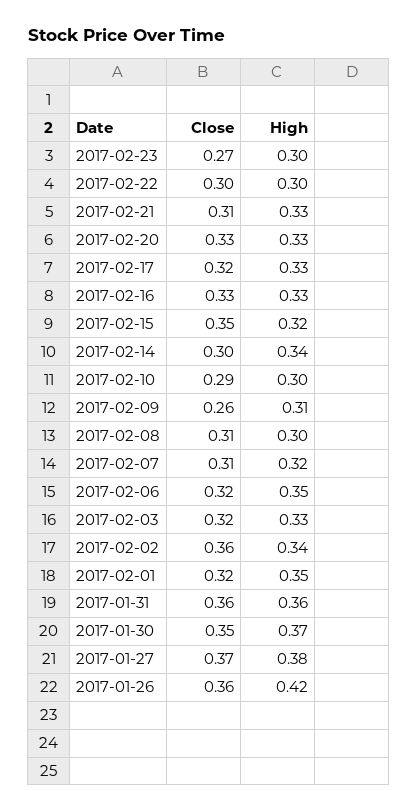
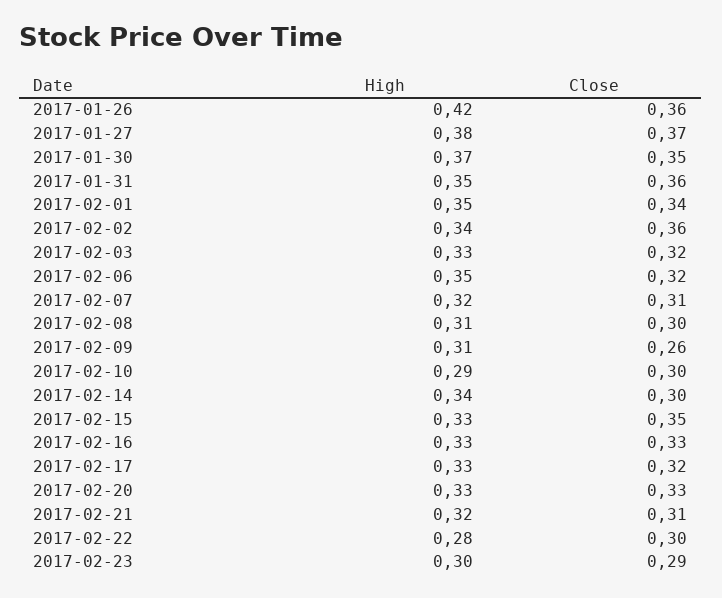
  {
    "Close": {
-     "2017-02-23": 0.27,
+     "2017-02-23": 0.29,
      "2017-02-22": 0.3,
      "2017-02-21": 0.31,
      "2017-02-20": 0.33,
      "2017-02-17": 0.32,
      "2017-02-16": 0.33,
      "2017-02-15": 0.35,
      "2017-02-14": 0.3,
-     "2017-02-10": 0.29,
+     "2017-02-10": 0.3,
      "2017-02-09": 0.26,
-     "2017-02-08": 0.31,
+     "2017-02-08": 0.3,
      "2017-02-07": 0.31,
      "2017-02-06": 0.32,
      "2017-02-03": 0.32,
      "2017-02-02": 0.36,
-     "2017-02-01": 0.32,
+     "2017-02-01": 0.34,
      "2017-01-31": 0.36,
      "2017-01-30": 0.35,
      "2017-01-27": 0.37,
      "2017-01-26": 0.36
    },
    "High": {
      "2017-02-23": 0.3,
-     "2017-02-22": 0.3,
+     "2017-02-22": 0.28,
-     "2017-02-21": 0.33,
+     "2017-02-21": 0.32,
      "2017-02-20": 0.33,
      "2017-02-17": 0.33,
      "2017-02-16": 0.33,
-     "2017-02-15": 0.32,
+     "2017-02-15": 0.33,
      "2017-02-14": 0.34,
-     "2017-02-10": 0.3,
+     "2017-02-10": 0.29,
      "2017-02-09": 0.31,
-     "2017-02-08": 0.3,
+     "2017-02-08": 0.31,
      "2017-02-07": 0.32,
      "2017-02-06": 0.35,
      "2017-02-03": 0.33,
      "2017-02-02": 0.34,
      "2017-02-01": 0.35,
-     "2017-01-31": 0.36,
+     "2017-01-31": 0.35,
      "2017-01-30": 0.37,
      "2017-01-27": 0.38,
      "2017-01-26": 0.42
    }
  }

